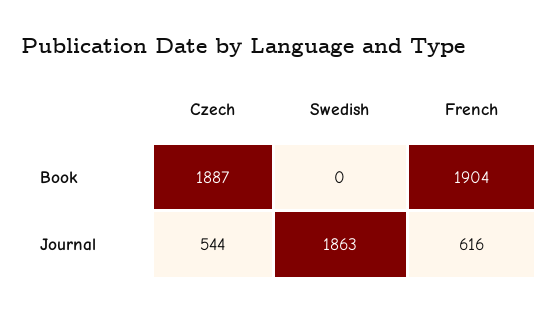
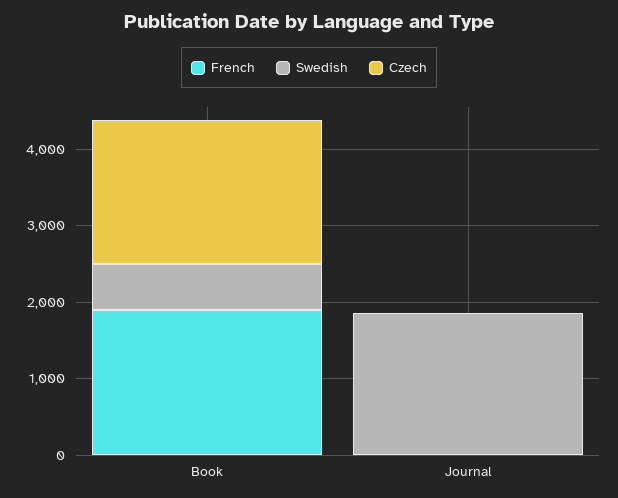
  {
    "Czech": {
      "Book": 1887,
-     "Journal": 544
+     "Journal": 0
    },
    "Swedish": {
-     "Book": 0,
+     "Book": 600,
      "Journal": 1863
    },
    "French": {
      "Book": 1904,
-     "Journal": 616
+     "Journal": 0
    }
  }

